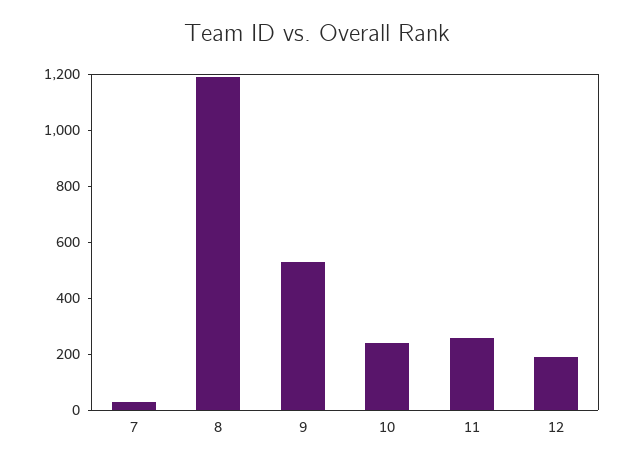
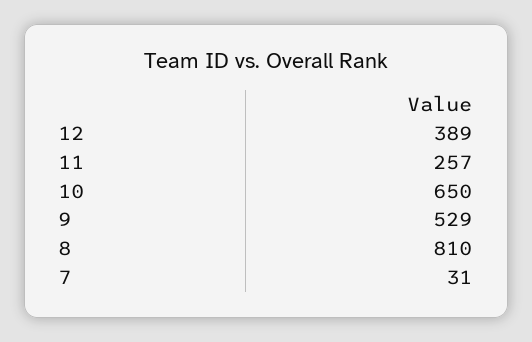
  {
    "7": 31,
-   "8": 1200,
+   "8": 810,
    "9": 529,
-   "10": 250,
+   "10": 650,
    "11": 257,
-   "12": 200
+   "12": 389
  }

